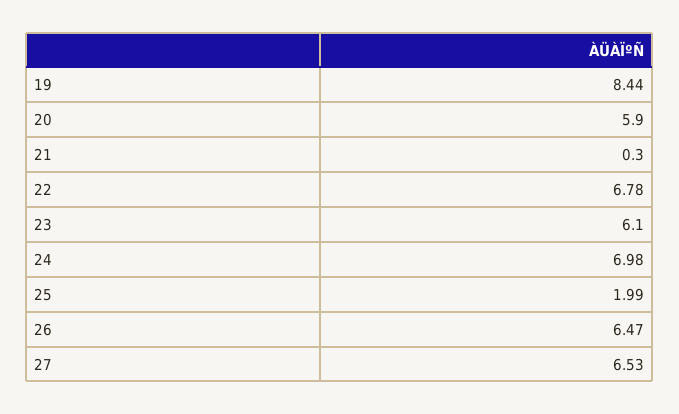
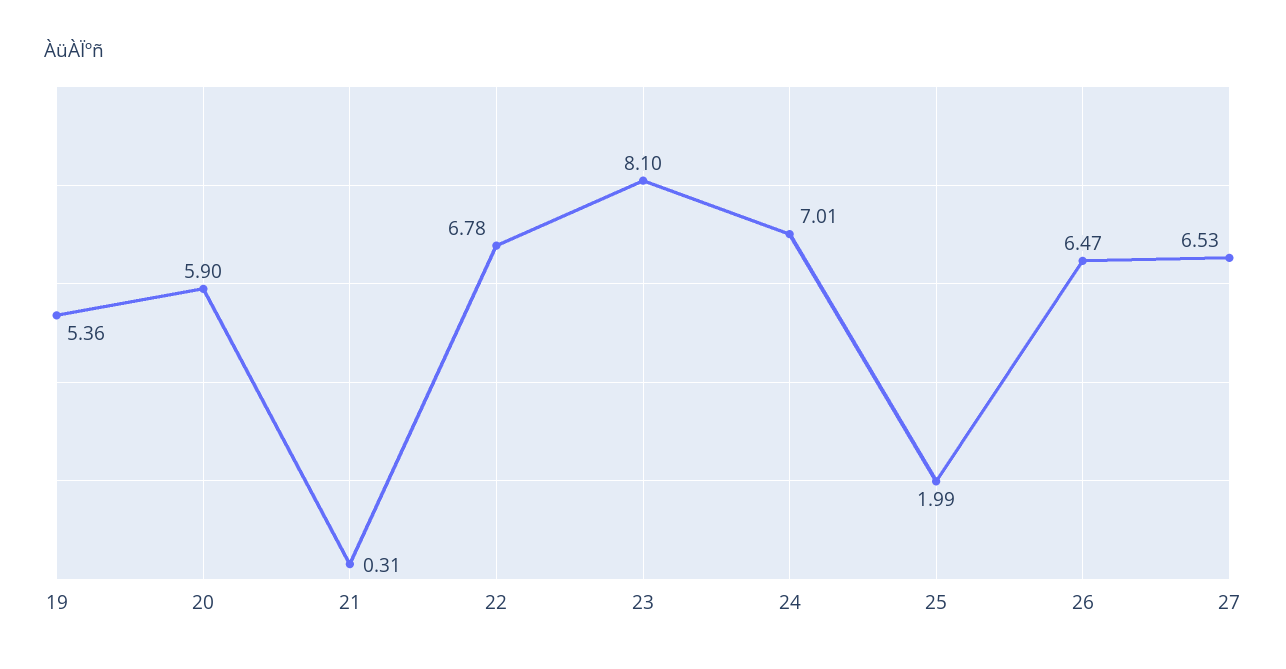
  {
-   "19": 8.44,
+   "19": 5.36,
    "20": 5.9,
-   "21": 0.3,
+   "21": 0.31,
    "22": 6.78,
-   "23": 6.1,
+   "23": 8.1,
-   "24": 6.98,
+   "24": 7.01,
    "25": 1.99,
    "26": 6.47,
    "27": 6.53
  }

